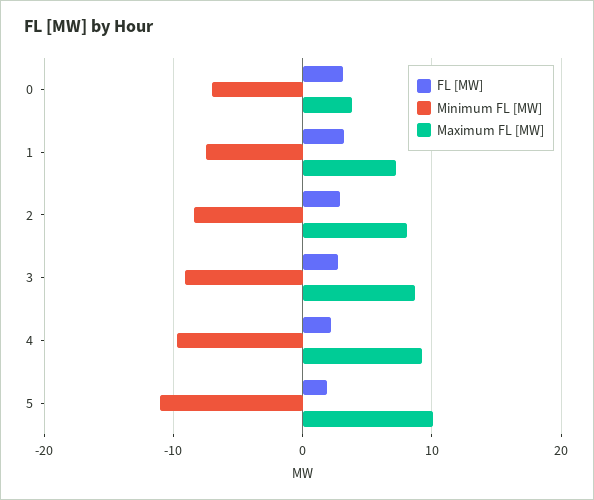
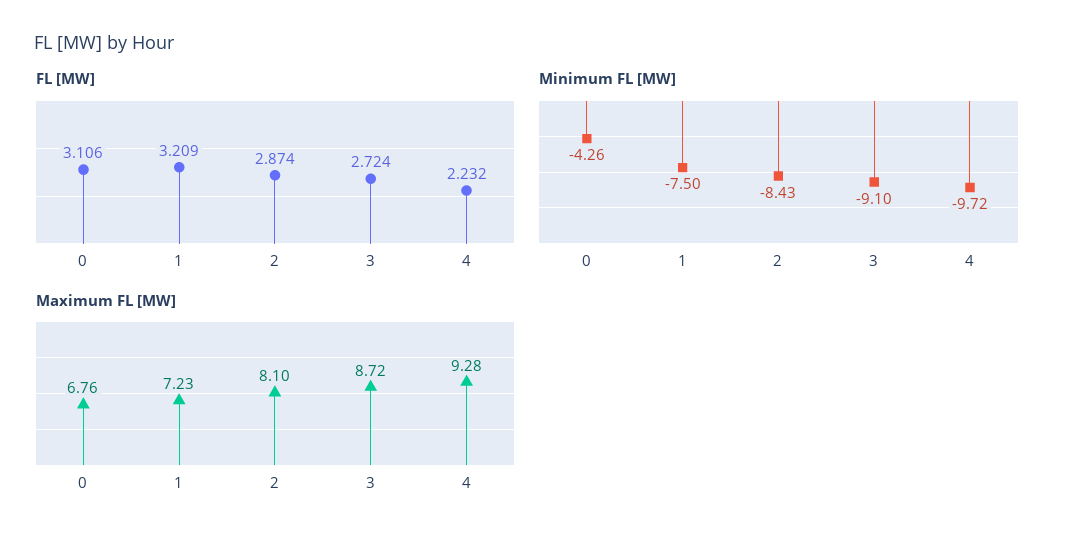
  {
    "FL [MW]": {
      "0": 3.106,
      "1": 3.209,
      "2": 2.874,
      "3": 2.724,
-     "4": 2.232,
+     "4": 2.232
-     "5": 2
    },
    "Minimum FL [MW]": {
-     "0": -7,
+     "0": -4.26,
      "1": -7.5,
      "2": -8.43,
      "3": -9.1,
-     "4": -9.72,
+     "4": -9.72
-     "5": -11
    },
    "Maximum FL [MW]": {
-     "0": 4,
+     "0": 6.76,
      "1": 7.23,
      "2": 8.1,
      "3": 8.72,
-     "4": 9.28,
+     "4": 9.28
-     "5": 10
    }
  }

